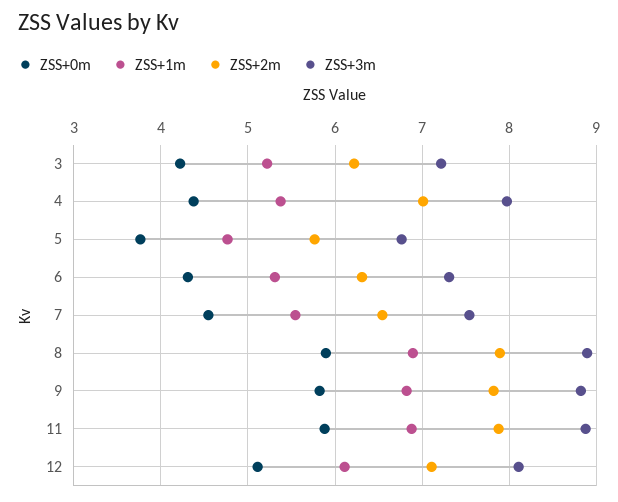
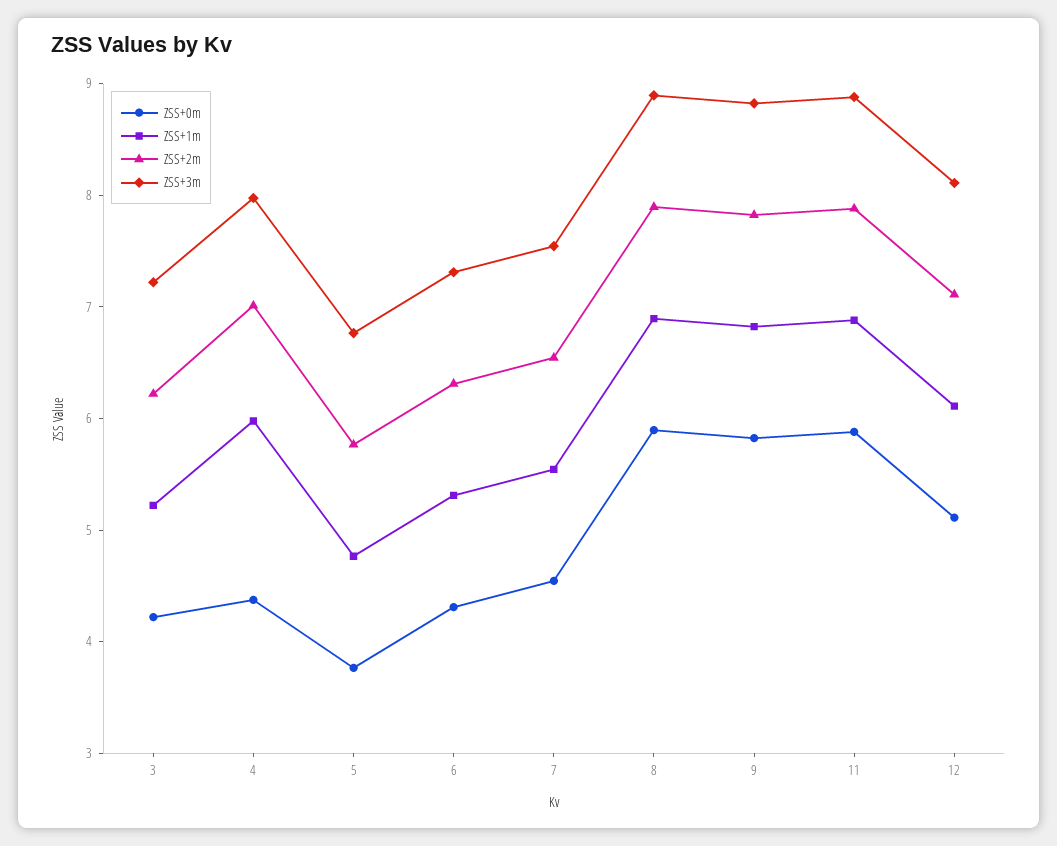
  {
    "ZSS+0m": {
      "3": 4.2,
      "4": 4.4,
      "5": 3.8,
      "6": 4.3,
      "7": 4.5,
      "8": 5.9,
      "9": 5.8,
      "11": 5.9,
      "12": 5.1
    },
    "ZSS+1m": {
      "3": 5.2,
-     "4": 5.4,
+     "4": 6,
      "5": 4.8,
      "6": 5.3,
      "7": 5.5,
      "8": 6.9,
      "9": 6.8,
      "11": 6.9,
      "12": 6.1
    },
    "ZSS+2m": {
      "3": 6.2,
      "4": 7,
      "5": 5.8,
      "6": 6.3,
      "7": 6.5,
      "8": 7.9,
      "9": 7.8,
      "11": 7.9,
      "12": 7.1
    },
    "ZSS+3m": {
      "3": 7.2,
      "4": 8,
      "5": 6.8,
      "6": 7.3,
      "7": 7.5,
      "8": 8.9,
      "9": 8.8,
      "11": 8.9,
      "12": 8.1
    }
  }

